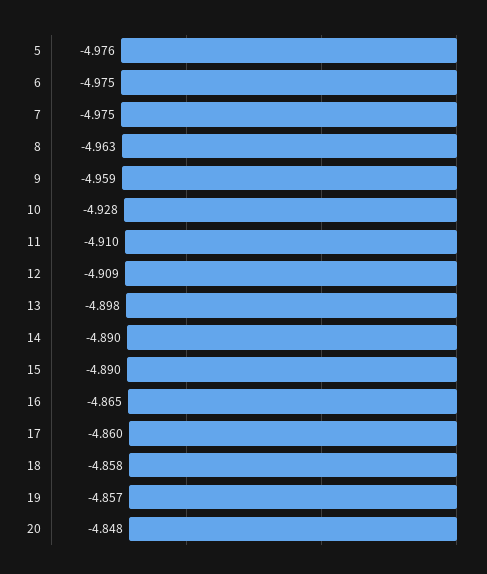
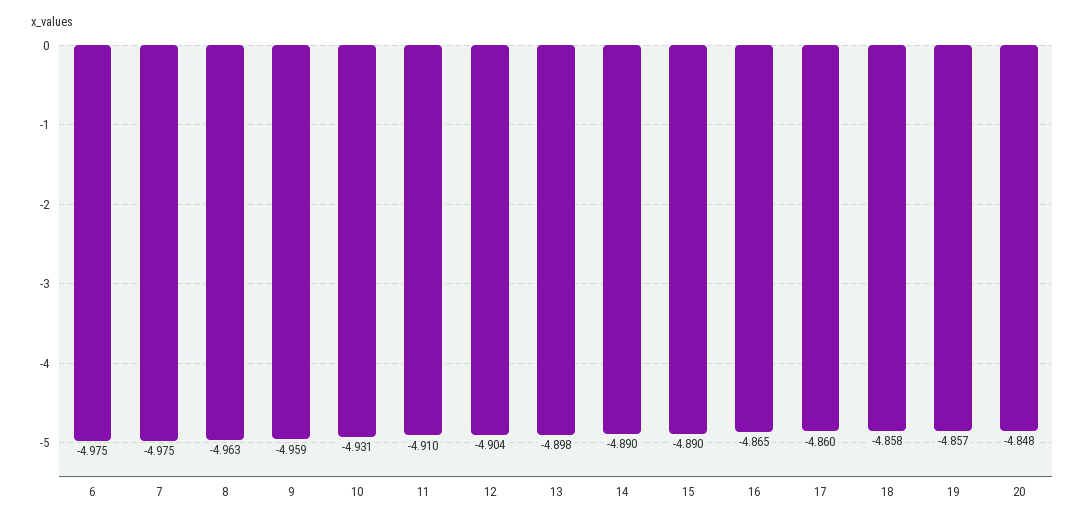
  {
-   "5": -4.976,
    "6": -4.975,
    "7": -4.975,
    "8": -4.963,
    "9": -4.959,
-   "10": -4.928,
+   "10": -4.931,
    "11": -4.91,
-   "12": -4.909,
+   "12": -4.904,
    "13": -4.898,
    "14": -4.89,
    "15": -4.89,
    "16": -4.865,
    "17": -4.86,
    "18": -4.858,
    "19": -4.857,
    "20": -4.848
  }

